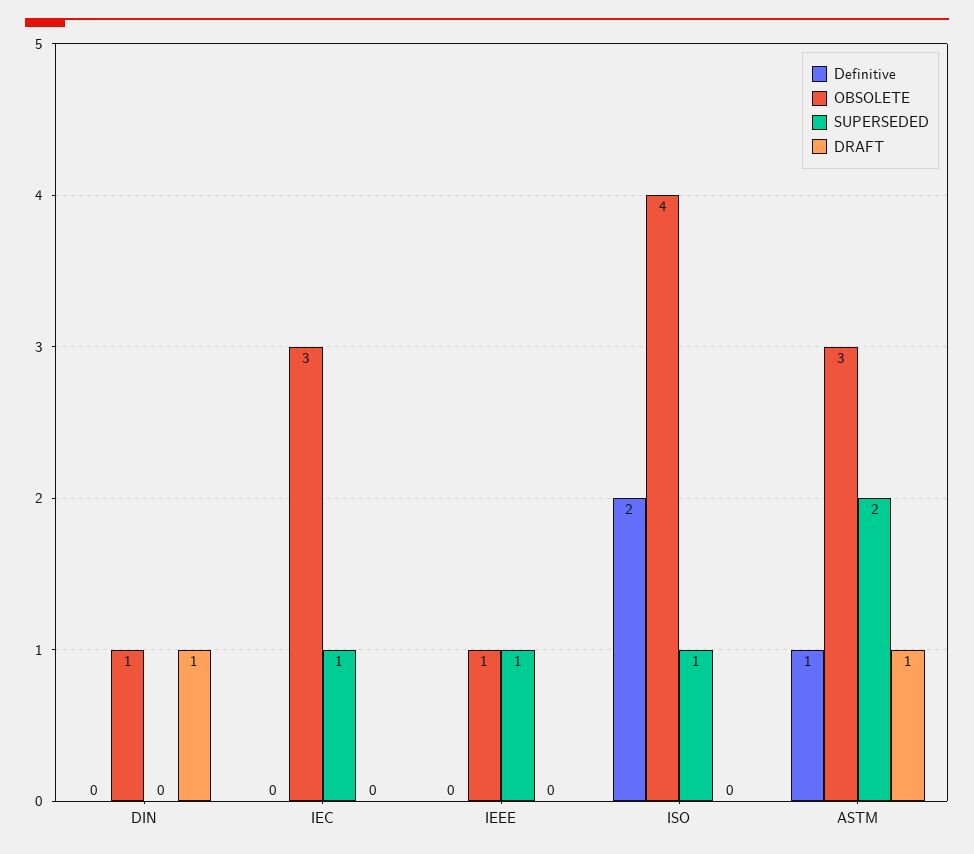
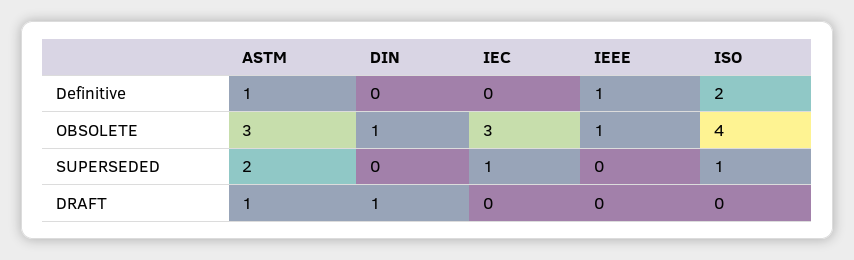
  {
    "Definitive": {
      "DIN": 0,
      "IEC": 0,
-     "IEEE": 0,
+     "IEEE": 1,
      "ISO": 2,
      "ASTM": 1
    },
    "OBSOLETE": {
      "DIN": 1,
      "IEC": 3,
      "IEEE": 1,
      "ISO": 4,
      "ASTM": 3
    },
    "SUPERSEDED": {
      "DIN": 0,
      "IEC": 1,
-     "IEEE": 1,
+     "IEEE": 0,
      "ISO": 1,
      "ASTM": 2
    },
    "DRAFT": {
      "DIN": 1,
      "IEC": 0,
      "IEEE": 0,
      "ISO": 0,
      "ASTM": 1
    }
  }

